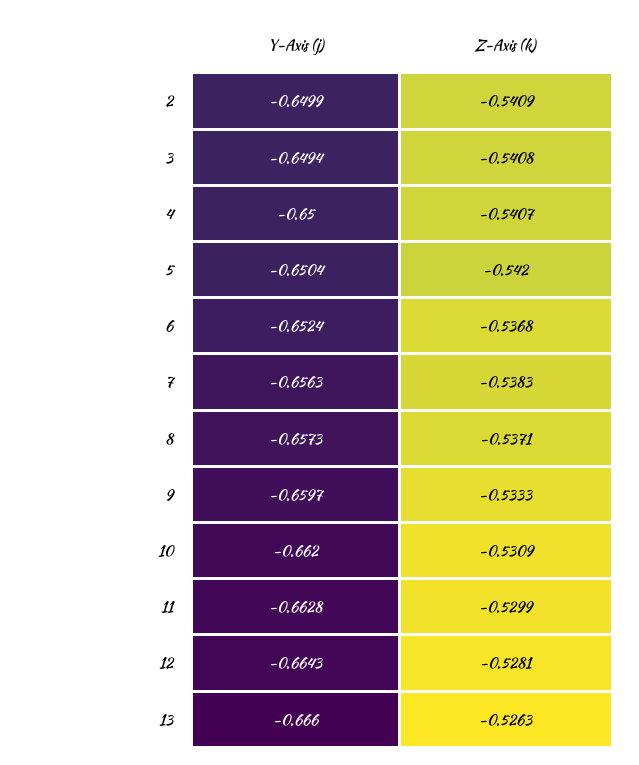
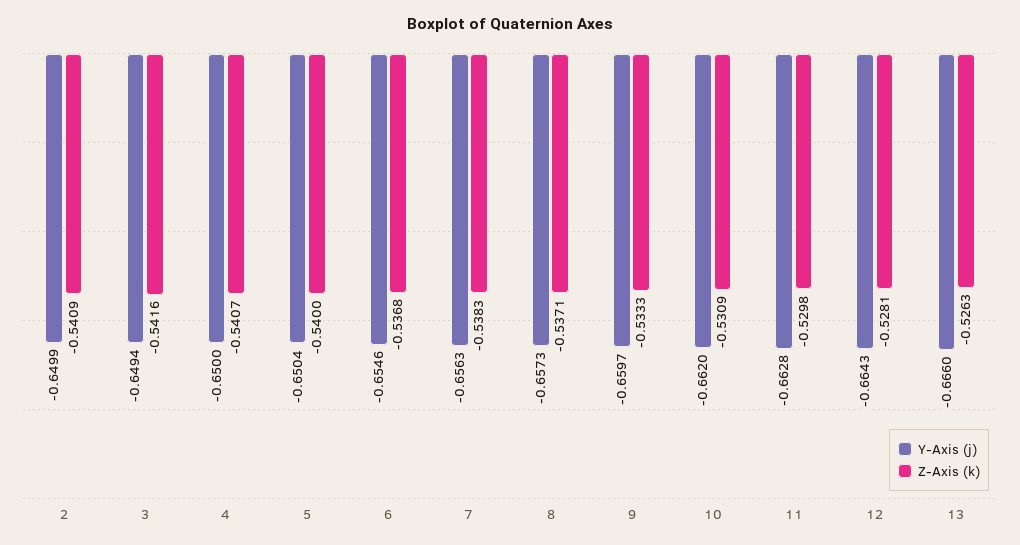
  {
    "Y-Axis (j)": {
      "2": -0.6499,
      "3": -0.6494,
      "4": -0.65,
      "5": -0.6504,
-     "6": -0.6524,
+     "6": -0.6546,
      "7": -0.6563,
      "8": -0.6573,
      "9": -0.6597,
      "10": -0.662,
      "11": -0.6628,
      "12": -0.6643,
      "13": -0.666
    },
    "Z-Axis (k)": {
      "2": -0.5409,
-     "3": -0.5408,
+     "3": -0.5416,
      "4": -0.5407,
-     "5": -0.542,
+     "5": -0.54,
      "6": -0.5368,
      "7": -0.5383,
      "8": -0.5371,
      "9": -0.5333,
      "10": -0.5309,
-     "11": -0.5299,
+     "11": -0.5298,
      "12": -0.5281,
      "13": -0.5263
    }
  }

